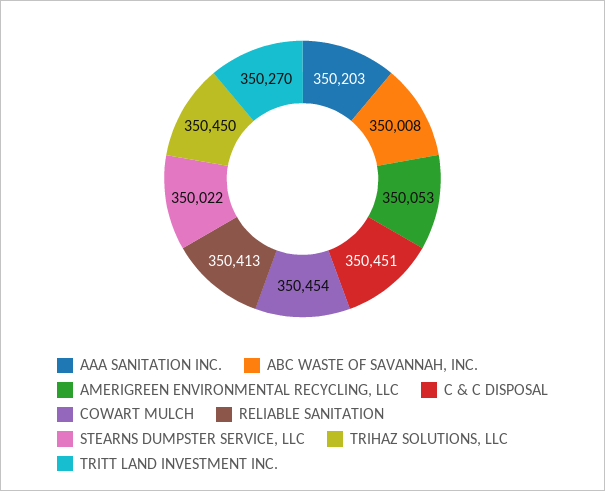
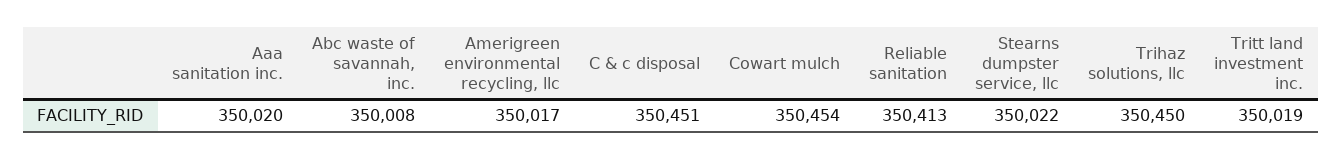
  {
-   "AAA SANITATION INC.": 350203,
+   "AAA SANITATION INC.": 350020,
    "ABC WASTE OF SAVANNAH, INC.": 350008,
-   "AMERIGREEN ENVIRONMENTAL RECYCLING, LLC": 350053,
+   "AMERIGREEN ENVIRONMENTAL RECYCLING, LLC": 350017,
    "C & C DISPOSAL": 350451,
    "COWART MULCH": 350454,
    "RELIABLE SANITATION": 350413,
    "STEARNS DUMPSTER SERVICE, LLC": 350022,
    "TRIHAZ SOLUTIONS, LLC": 350450,
-   "TRITT LAND INVESTMENT INC.": 350270
+   "TRITT LAND INVESTMENT INC.": 350019
  }

